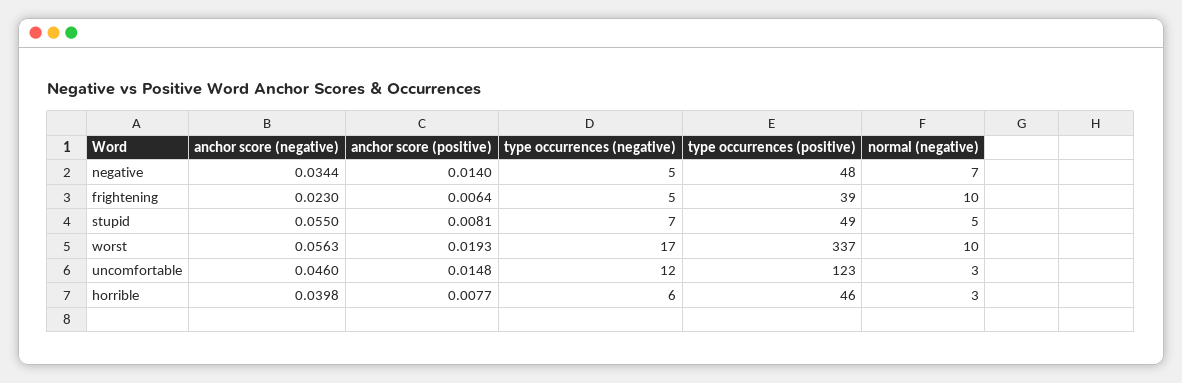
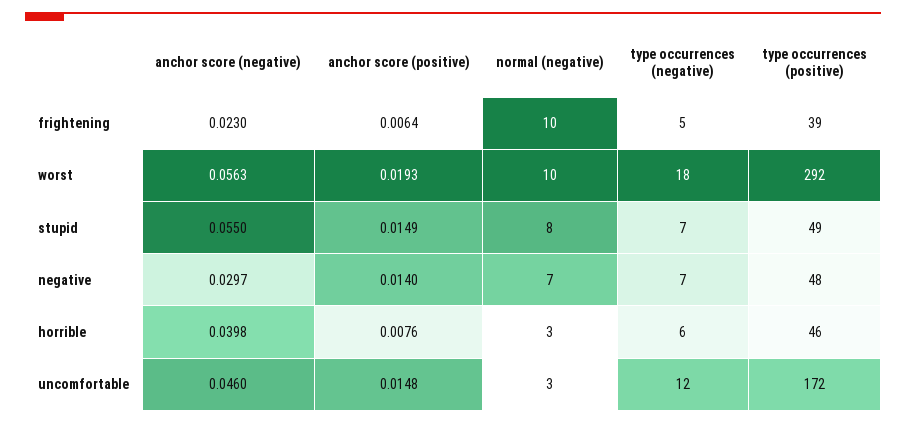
  {
    "anchor score (negative)": {
-     "negative": 0.0344,
+     "negative": 0.0297,
      "frightening": 0.023,
      "stupid": 0.055,
      "worst": 0.0563,
      "uncomfortable": 0.046,
      "horrible": 0.0398
    },
    "anchor score (positive)": {
      "negative": 0.014,
      "frightening": 0.0064,
-     "stupid": 0.0081,
+     "stupid": 0.0149,
      "worst": 0.0193,
      "uncomfortable": 0.0148,
-     "horrible": 0.0077
+     "horrible": 0.0076
    },
    "type occurrences (negative)": {
-     "negative": 5,
+     "negative": 7,
      "frightening": 5,
      "stupid": 7,
-     "worst": 17,
+     "worst": 18,
      "uncomfortable": 12,
      "horrible": 6
    },
    "type occurrences (positive)": {
      "negative": 48,
      "frightening": 39,
      "stupid": 49,
-     "worst": 337,
+     "worst": 292,
-     "uncomfortable": 123,
+     "uncomfortable": 172,
      "horrible": 46
    },
    "normal (negative)": {
      "negative": 7,
      "frightening": 10,
-     "stupid": 5,
+     "stupid": 8,
      "worst": 10,
      "uncomfortable": 3,
      "horrible": 3
    }
  }

